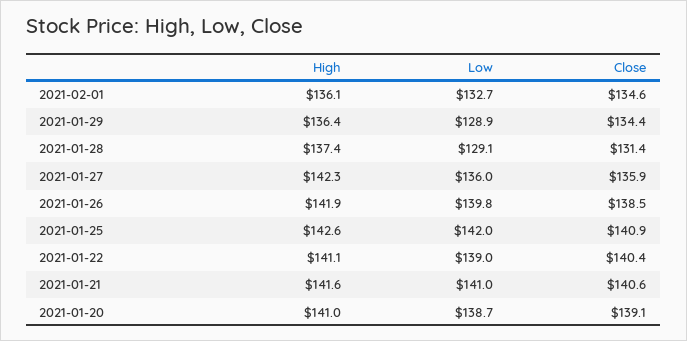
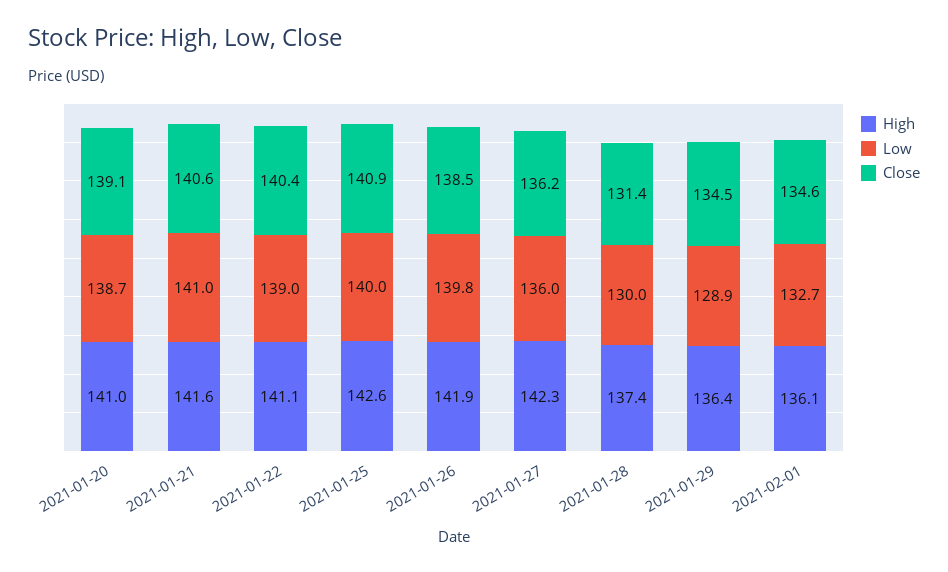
  {
    "High": {
      "2021-02-01": 136.1,
      "2021-01-29": 136.4,
      "2021-01-28": 137.4,
      "2021-01-27": 142.3,
      "2021-01-26": 141.9,
      "2021-01-25": 142.6,
      "2021-01-22": 141.1,
      "2021-01-21": 141.6,
      "2021-01-20": 141
    },
    "Low": {
      "2021-02-01": 132.7,
      "2021-01-29": 128.9,
-     "2021-01-28": 129.1,
+     "2021-01-28": 130,
      "2021-01-27": 136,
      "2021-01-26": 139.8,
-     "2021-01-25": 142,
+     "2021-01-25": 140,
      "2021-01-22": 139,
      "2021-01-21": 141,
      "2021-01-20": 138.7
    },
    "Close": {
      "2021-02-01": 134.6,
-     "2021-01-29": 134.4,
+     "2021-01-29": 134.5,
      "2021-01-28": 131.4,
-     "2021-01-27": 135.9,
+     "2021-01-27": 136.2,
      "2021-01-26": 138.5,
      "2021-01-25": 140.9,
      "2021-01-22": 140.4,
      "2021-01-21": 140.6,
      "2021-01-20": 139.1
    }
  }

